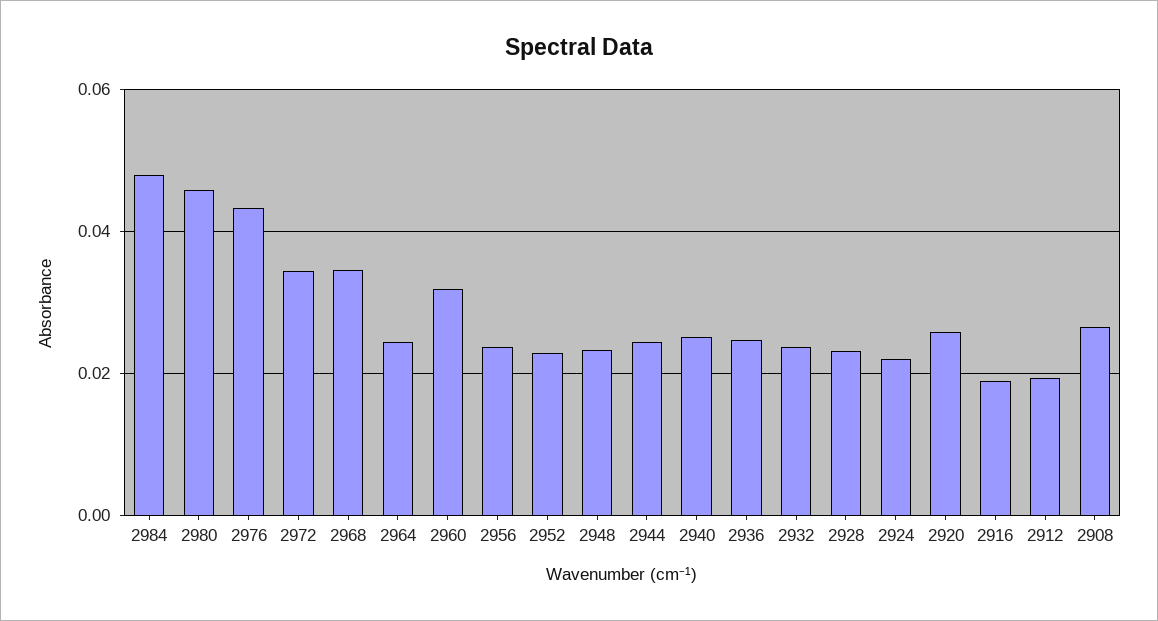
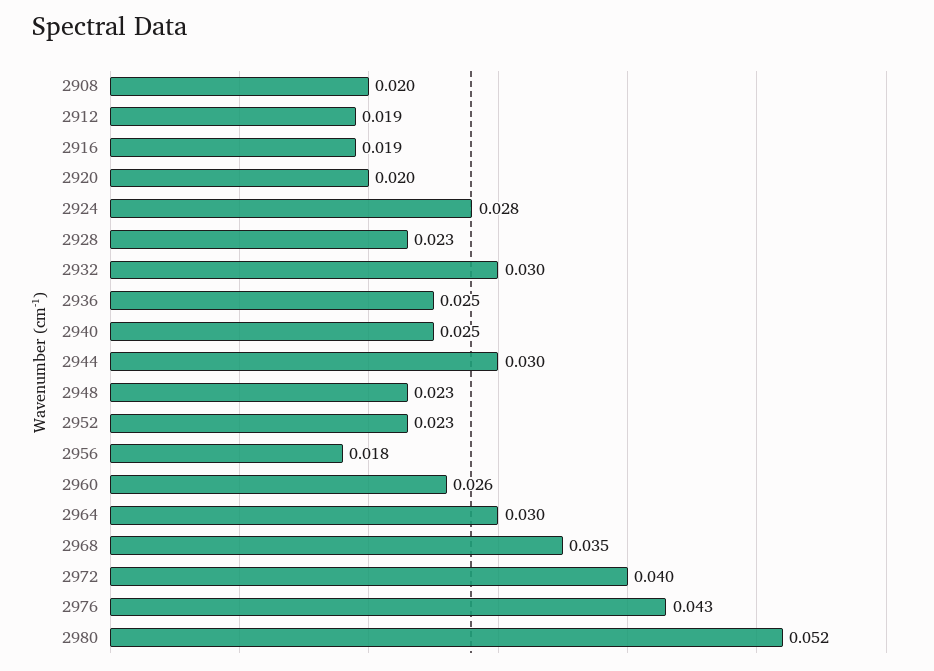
  {
-   "2984": 0.048,
-   "2980": 0.046,
+   "2980": 0.052,
    "2976": 0.043,
-   "2972": 0.034,
+   "2972": 0.04,
    "2968": 0.035,
-   "2964": 0.024,
+   "2964": 0.03,
-   "2960": 0.032,
+   "2960": 0.026,
-   "2956": 0.024,
+   "2956": 0.018,
    "2952": 0.023,
    "2948": 0.023,
-   "2944": 0.024,
+   "2944": 0.03,
    "2940": 0.025,
    "2936": 0.025,
-   "2932": 0.024,
+   "2932": 0.03,
    "2928": 0.023,
-   "2924": 0.022,
+   "2924": 0.028,
-   "2920": 0.026,
+   "2920": 0.02,
    "2916": 0.019,
    "2912": 0.019,
-   "2908": 0.026
+   "2908": 0.02
  }

